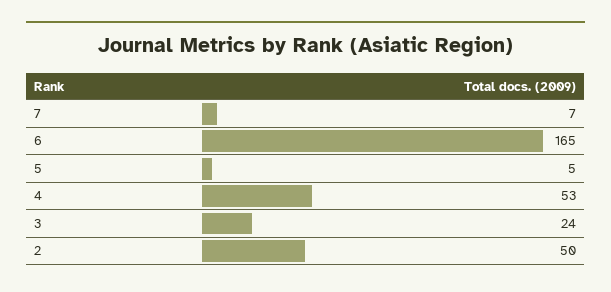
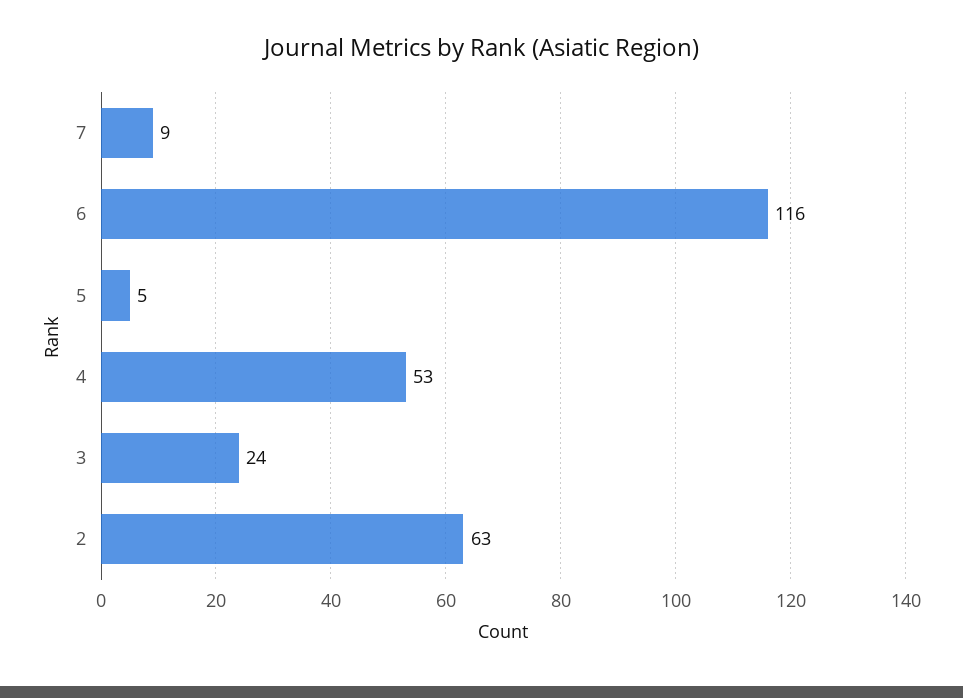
  {
-   "7": 7,
+   "7": 9,
-   "6": 165,
+   "6": 116,
    "5": 5,
    "4": 53,
    "3": 24,
-   "2": 50
+   "2": 63
  }

